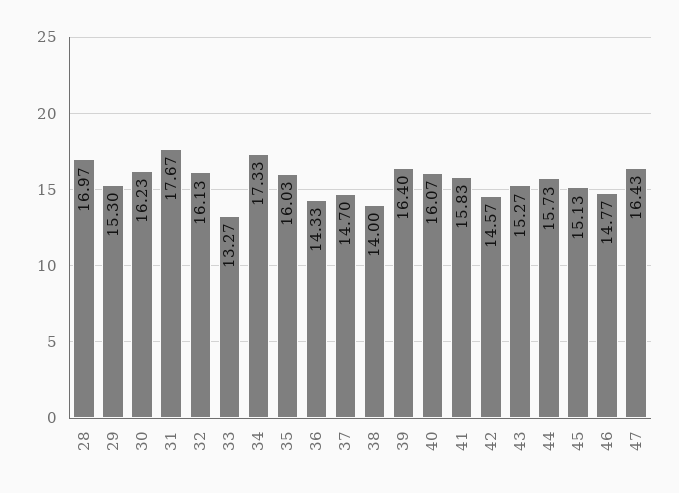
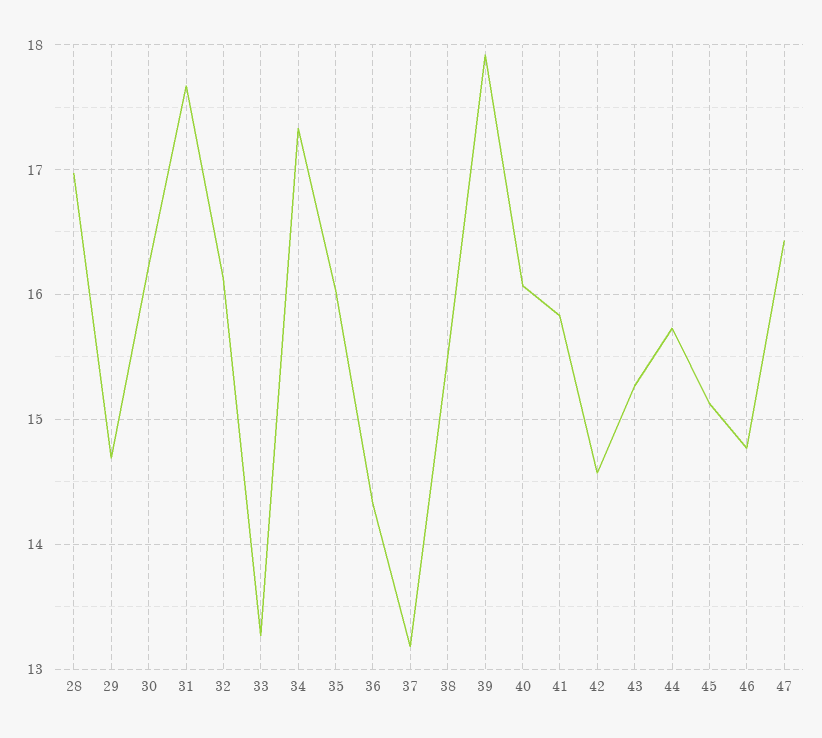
  {
    "28": 16.97,
-   "29": 15.3,
+   "29": 14.7,
    "30": 16.23,
    "31": 17.67,
    "32": 16.13,
    "33": 13.27,
    "34": 17.33,
    "35": 16.03,
    "36": 14.33,
-   "37": 14.7,
+   "37": 13.2,
-   "38": 14,
+   "38": 15.5,
-   "39": 16.4,
+   "39": 17.9,
    "40": 16.07,
    "41": 15.83,
    "42": 14.57,
    "43": 15.27,
    "44": 15.73,
    "45": 15.13,
    "46": 14.77,
    "47": 16.43
  }

